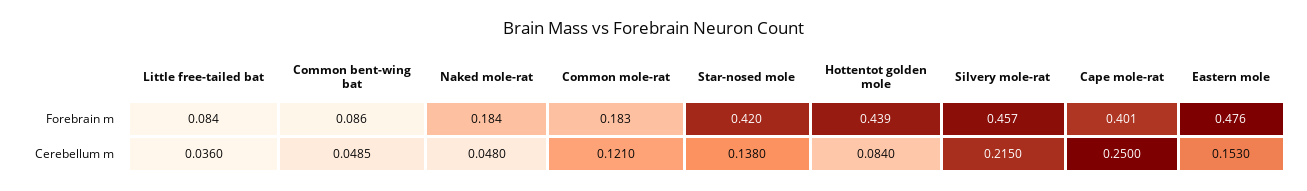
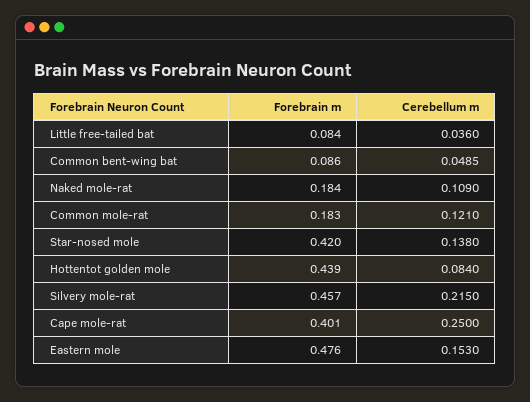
  {
    "Little free-tailed bat": {
      "Forebrain m": 0.084,
      "Cerebellum m": 0.036
    },
    "Common bent-wing bat": {
      "Forebrain m": 0.086,
      "Cerebellum m": 0.0485
    },
    "Naked mole-rat": {
      "Forebrain m": 0.184,
-     "Cerebellum m": 0.048
+     "Cerebellum m": 0.109
    },
    "Common mole-rat": {
      "Forebrain m": 0.183,
      "Cerebellum m": 0.121
    },
    "Star-nosed mole": {
      "Forebrain m": 0.42,
      "Cerebellum m": 0.138
    },
    "Hottentot golden mole": {
      "Forebrain m": 0.439,
      "Cerebellum m": 0.084
    },
    "Silvery mole-rat": {
      "Forebrain m": 0.457,
      "Cerebellum m": 0.215
    },
    "Cape mole-rat": {
      "Forebrain m": 0.401,
      "Cerebellum m": 0.25
    },
    "Eastern mole": {
      "Forebrain m": 0.476,
      "Cerebellum m": 0.153
    }
  }

